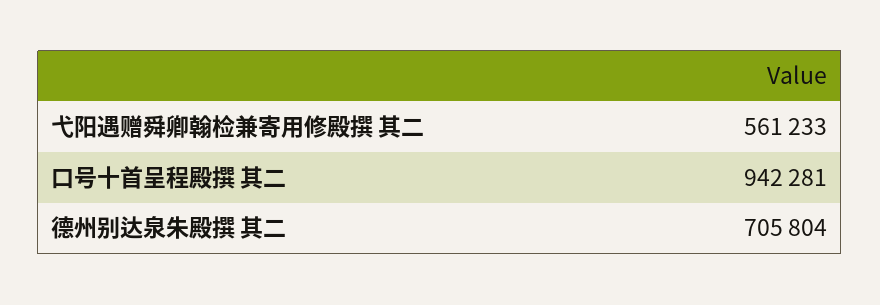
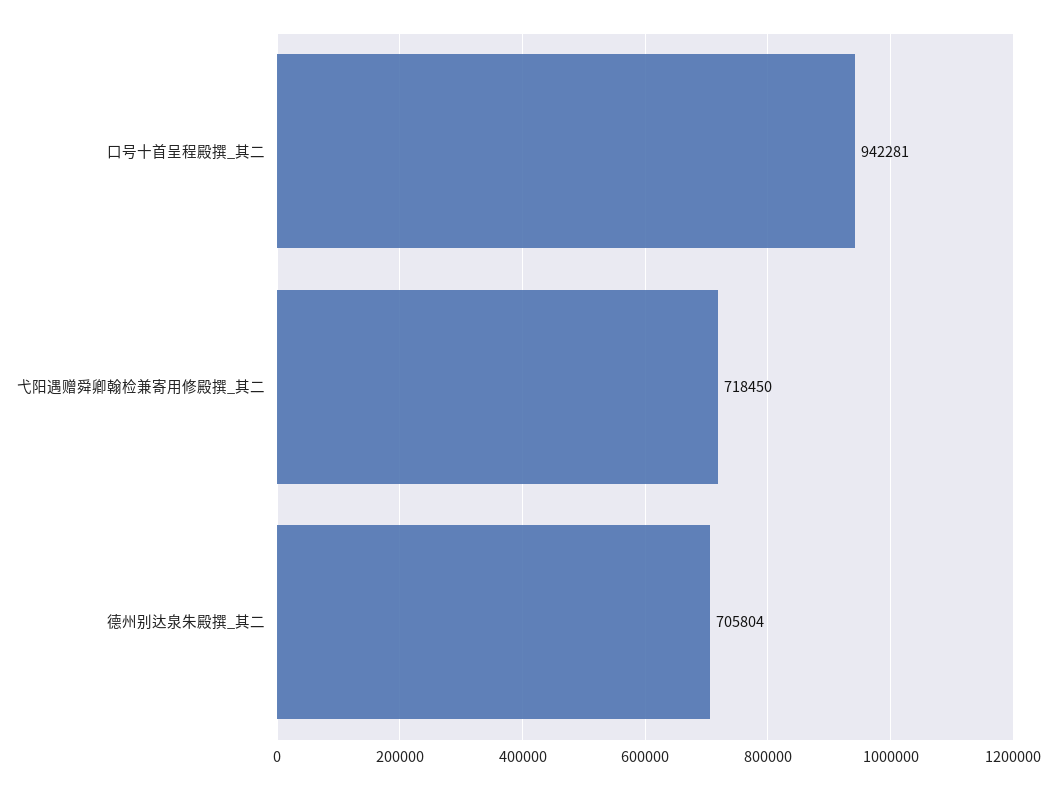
  {
-   "弋阳遇赠舜卿翰检兼寄用修殿撰 其二": 561233,
+   "弋阳遇赠舜卿翰检兼寄用修殿撰 其二": 718450,
    "口号十首呈程殿撰 其二": 942281,
    "德州别达泉朱殿撰 其二": 705804
  }

